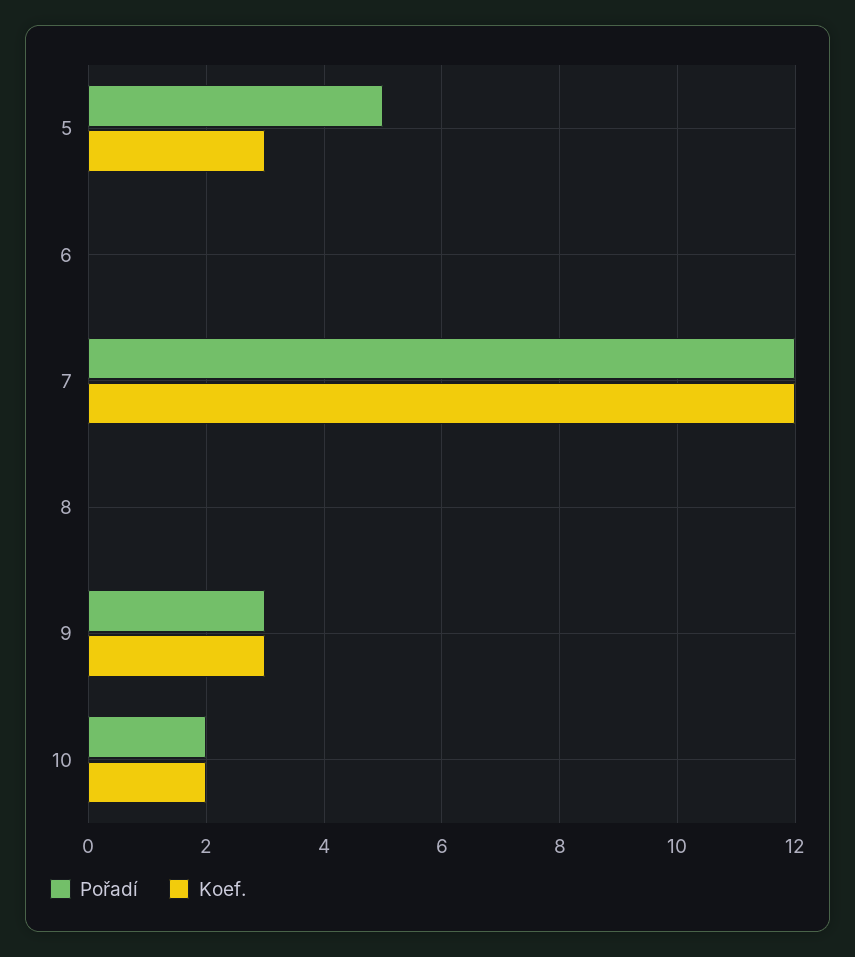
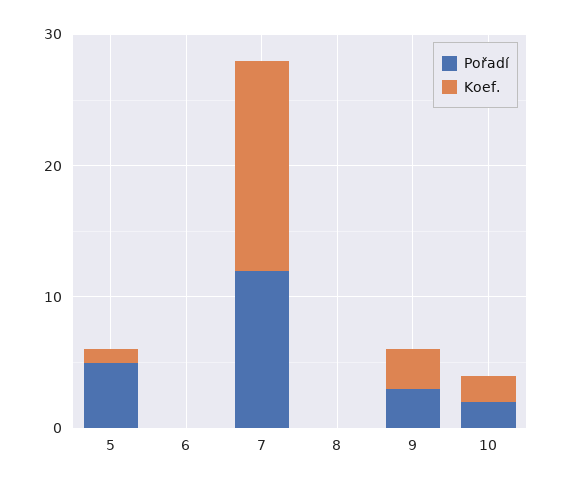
  {
    "Pořadí": {
      "5": 5,
      "6": 0,
      "7": 12,
      "8": 0,
      "9": 3,
      "10": 2
    },
    "Koef.": {
-     "5": 3,
+     "5": 1,
      "6": 0,
-     "7": 12,
+     "7": 16,
      "8": 0,
      "9": 3,
      "10": 2
    }
  }

